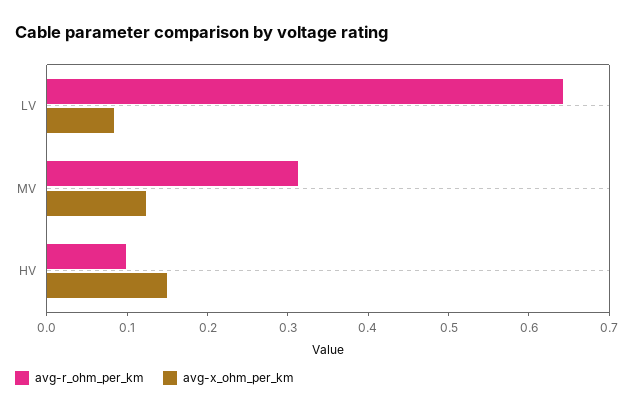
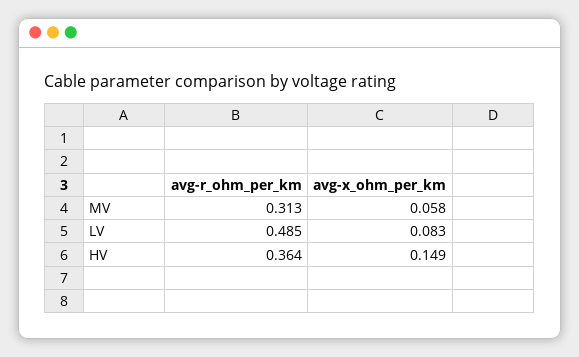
  {
    "avg-r_ohm_per_km": {
-     "LV": 0.64,
+     "LV": 0.485,
      "MV": 0.313,
-     "HV": 0.1
+     "HV": 0.364
    },
    "avg-x_ohm_per_km": {
      "LV": 0.083,
-     "MV": 0.12,
+     "MV": 0.058,
      "HV": 0.149
    }
  }

